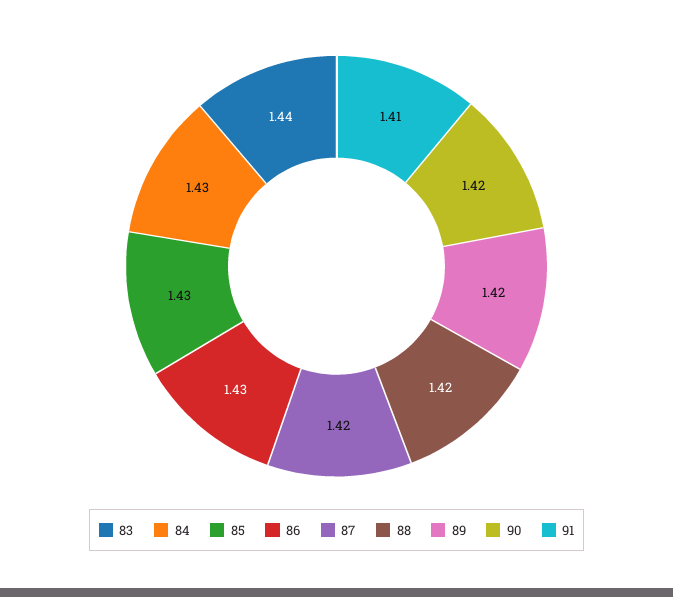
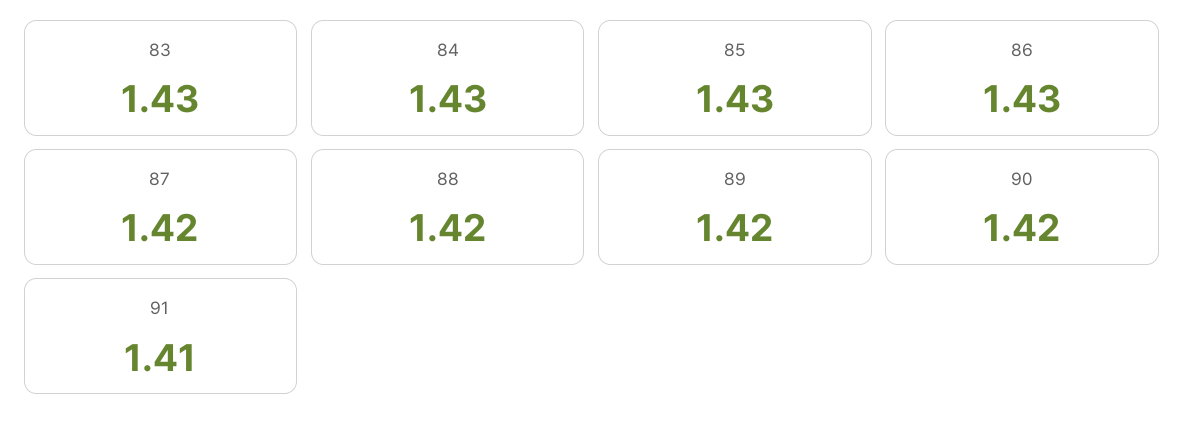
  {
-   "83": 1.44,
+   "83": 1.43,
    "84": 1.43,
    "85": 1.43,
    "86": 1.43,
    "87": 1.42,
    "88": 1.42,
    "89": 1.42,
    "90": 1.42,
    "91": 1.41
  }

